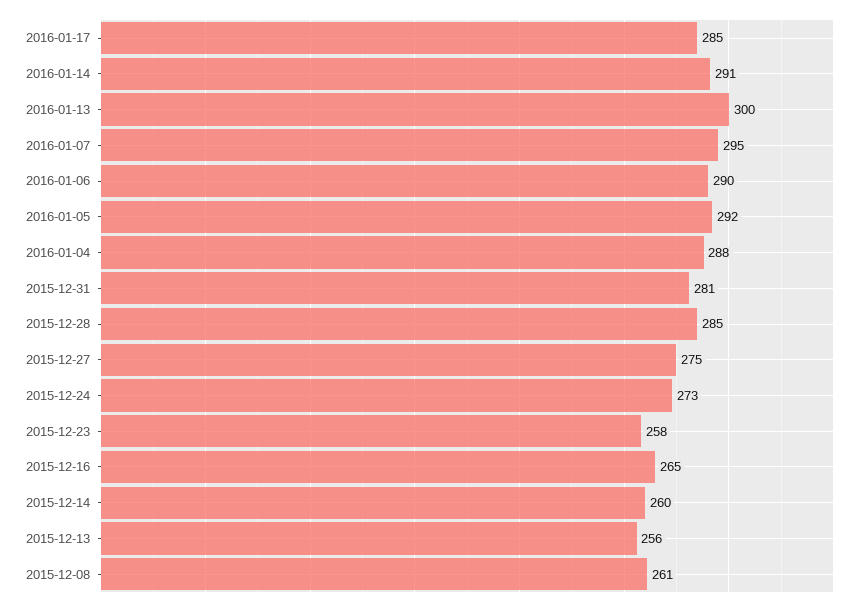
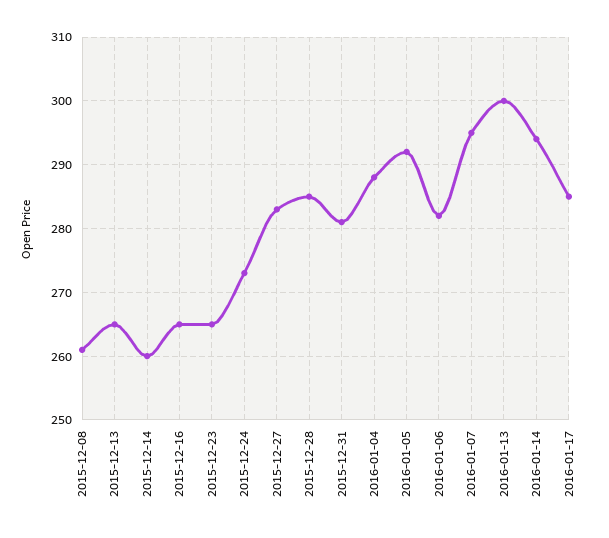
  {
    "2016-01-17": 285,
-   "2016-01-14": 291,
+   "2016-01-14": 294,
    "2016-01-13": 300,
    "2016-01-07": 295,
-   "2016-01-06": 290,
+   "2016-01-06": 282,
    "2016-01-05": 292,
    "2016-01-04": 288,
    "2015-12-31": 281,
    "2015-12-28": 285,
-   "2015-12-27": 275,
+   "2015-12-27": 283,
    "2015-12-24": 273,
-   "2015-12-23": 258,
+   "2015-12-23": 265,
    "2015-12-16": 265,
    "2015-12-14": 260,
-   "2015-12-13": 256,
+   "2015-12-13": 265,
    "2015-12-08": 261
  }

